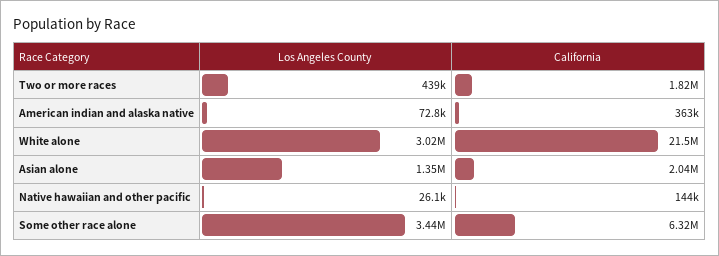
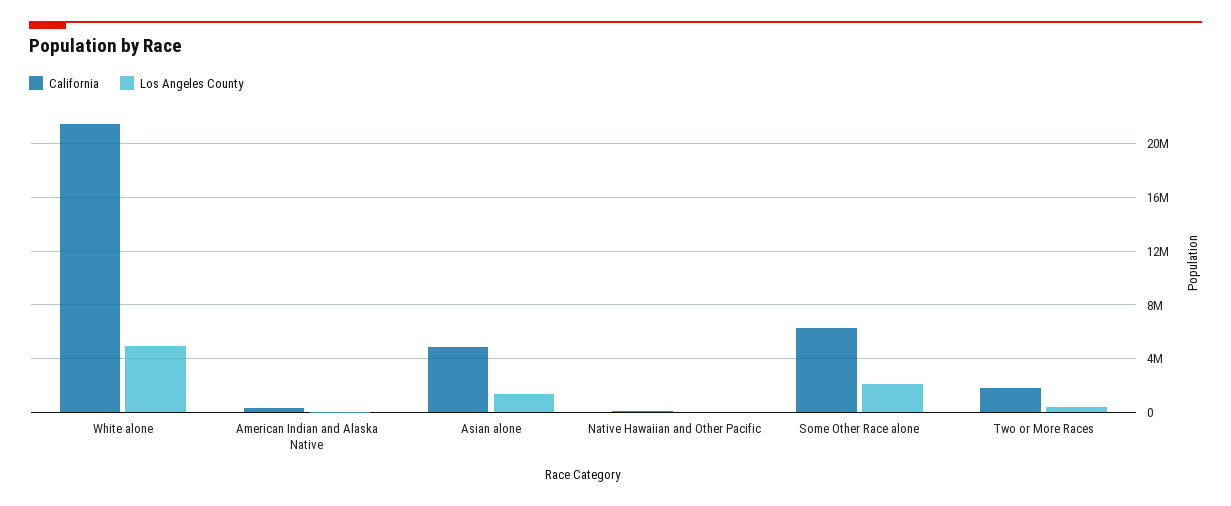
  {
    "Los Angeles County": {
      "Two or more races": 439000,
      "American indian and alaska native": 72800,
-     "White alone": 3020000,
+     "White alone": 5000000,
      "Asian alone": 1350000,
      "Native hawaiian and other pacific": 26100,
-     "Some other race alone": 3440000
+     "Some other race alone": 2000000
    },
    "California": {
      "Two or more races": 1820000,
      "American indian and alaska native": 363000,
      "White alone": 21500000,
-     "Asian alone": 2040000,
+     "Asian alone": 5000000,
      "Native hawaiian and other pacific": 144000,
      "Some other race alone": 6320000
    }
  }

